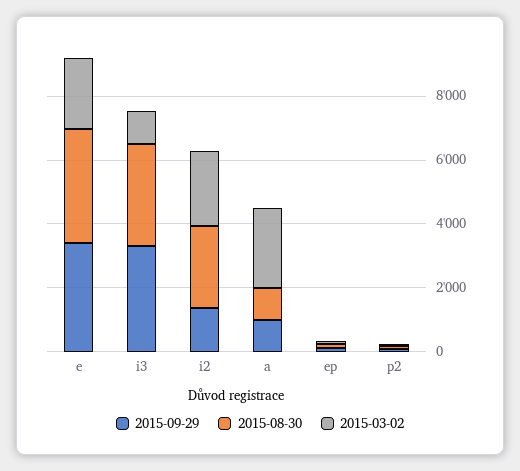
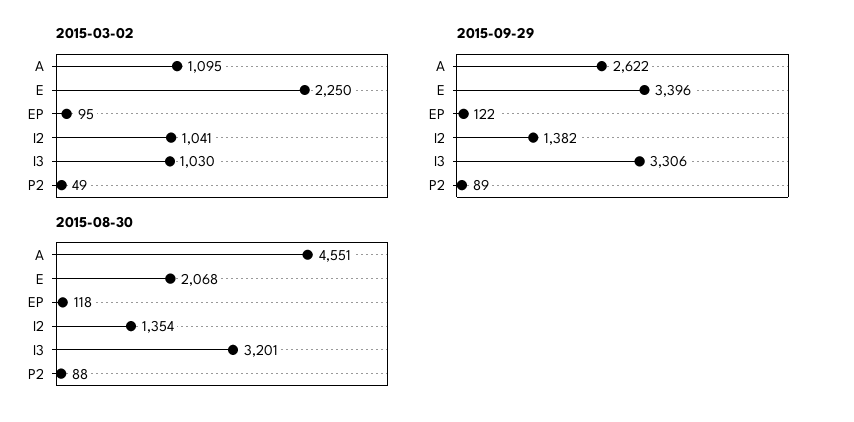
  {
    "2015-09-29": {
      "e": 3396,
      "i3": 3306,
      "i2": 1382,
-     "a": 1000,
+     "a": 2622,
      "ep": 122,
      "p2": 89
    },
    "2015-08-30": {
-     "e": 3500,
+     "e": 2068,
      "i3": 3201,
-     "i2": 2500,
+     "i2": 1354,
-     "a": 1000,
+     "a": 4551,
      "ep": 118,
      "p2": 88
    },
    "2015-03-02": {
      "e": 2250,
      "i3": 1030,
-     "i2": 2500,
+     "i2": 1041,
-     "a": 2500,
+     "a": 1095,
      "ep": 95,
      "p2": 49
    }
  }

